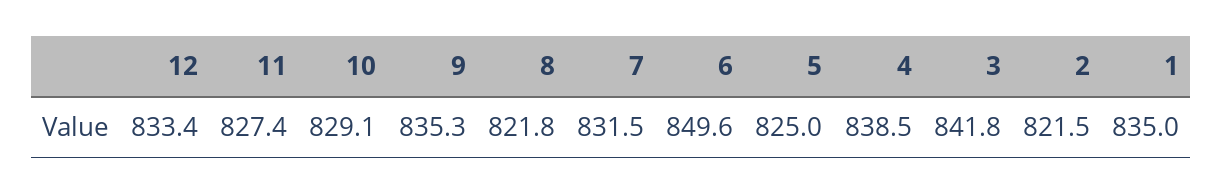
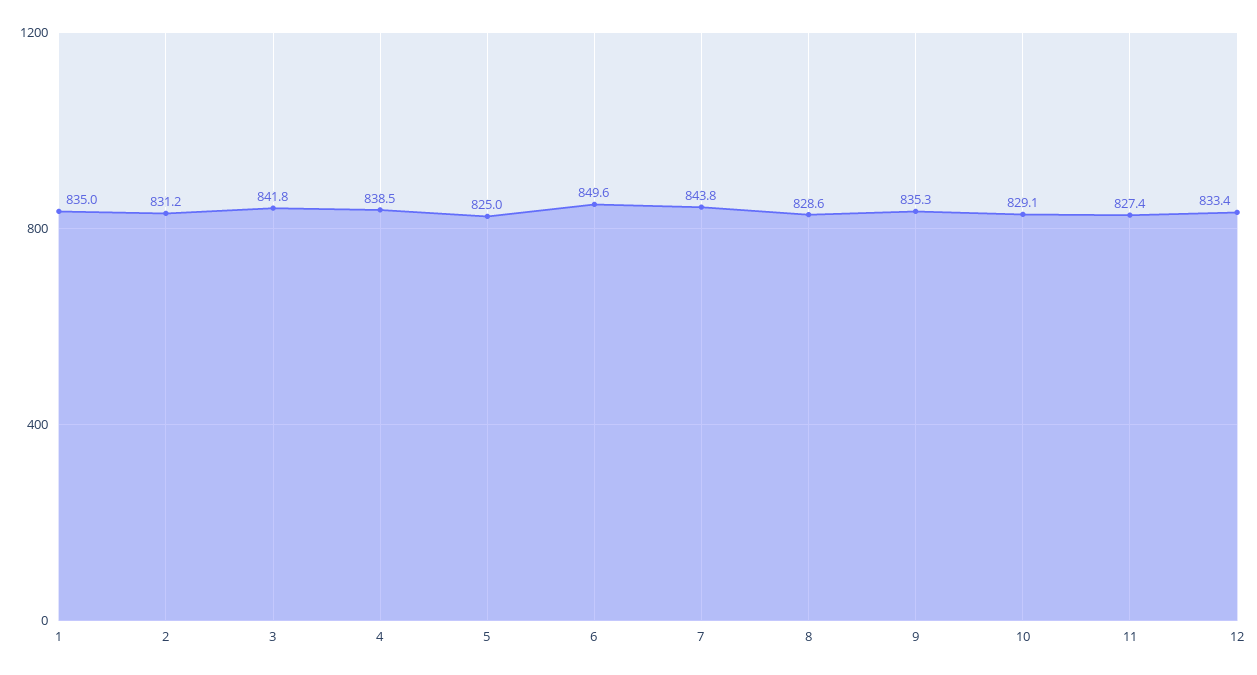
  {
    "12": 833.4,
    "11": 827.4,
    "10": 829.1,
    "9": 835.3,
-   "8": 821.8,
+   "8": 828.6,
-   "7": 831.5,
+   "7": 843.8,
    "6": 849.6,
    "5": 825,
    "4": 838.5,
    "3": 841.8,
-   "2": 821.5,
+   "2": 831.2,
    "1": 835
  }

